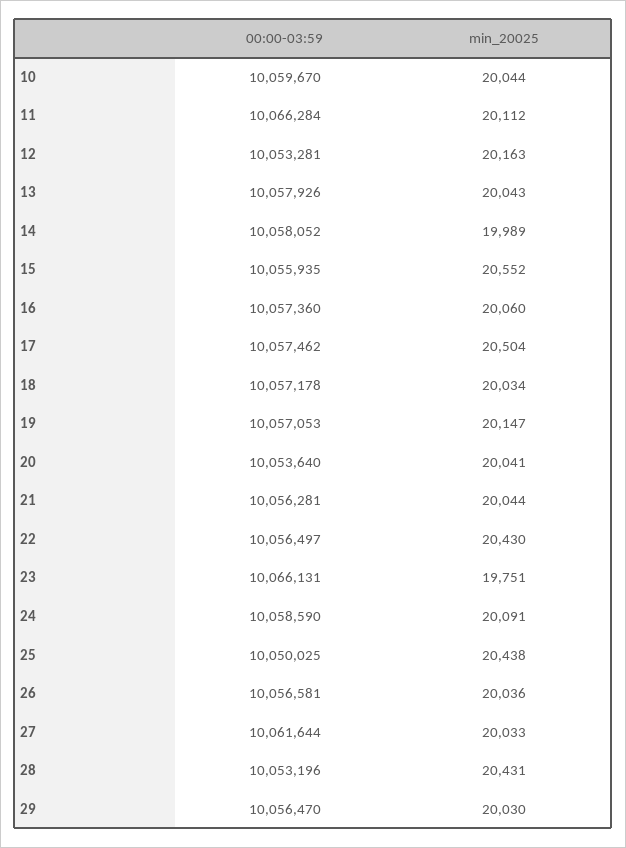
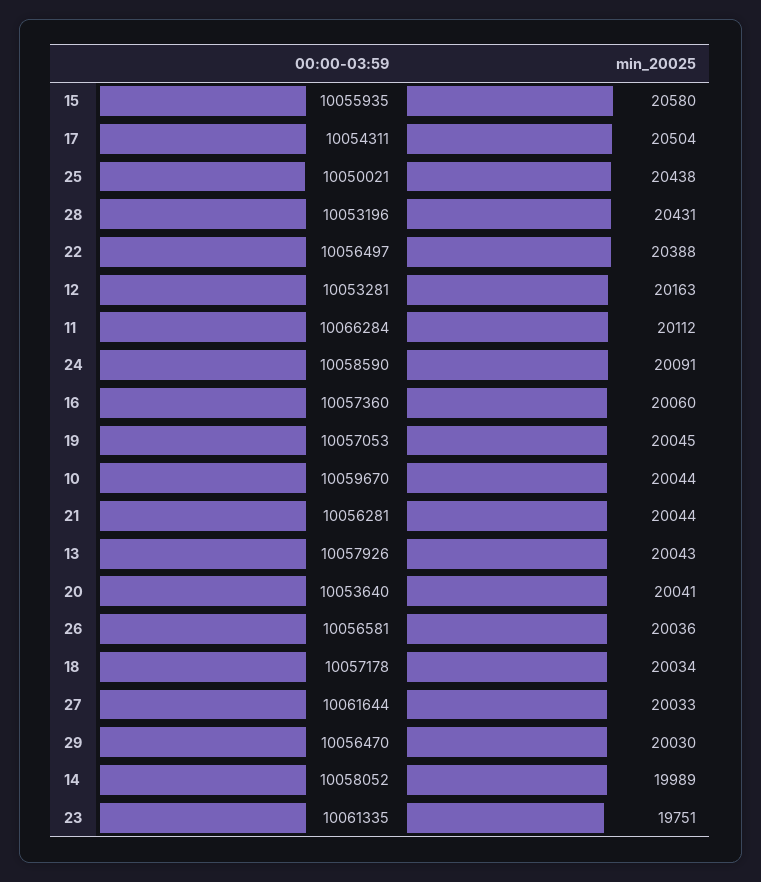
  {
    "00:00-03:59": {
      "10": 10059670,
      "11": 10066284,
      "12": 10053281,
      "13": 10057926,
      "14": 10058052,
      "15": 10055935,
      "16": 10057360,
-     "17": 10057462,
+     "17": 10054311,
      "18": 10057178,
      "19": 10057053,
      "20": 10053640,
      "21": 10056281,
      "22": 10056497,
-     "23": 10066131,
+     "23": 10061335,
      "24": 10058590,
-     "25": 10050025,
+     "25": 10050021,
      "26": 10056581,
      "27": 10061644,
      "28": 10053196,
      "29": 10056470
    },
    "min_20025": {
      "10": 20044,
      "11": 20112,
      "12": 20163,
      "13": 20043,
      "14": 19989,
-     "15": 20552,
+     "15": 20580,
      "16": 20060,
      "17": 20504,
      "18": 20034,
-     "19": 20147,
+     "19": 20045,
      "20": 20041,
      "21": 20044,
-     "22": 20430,
+     "22": 20388,
      "23": 19751,
      "24": 20091,
      "25": 20438,
      "26": 20036,
      "27": 20033,
      "28": 20431,
      "29": 20030
    }
  }

